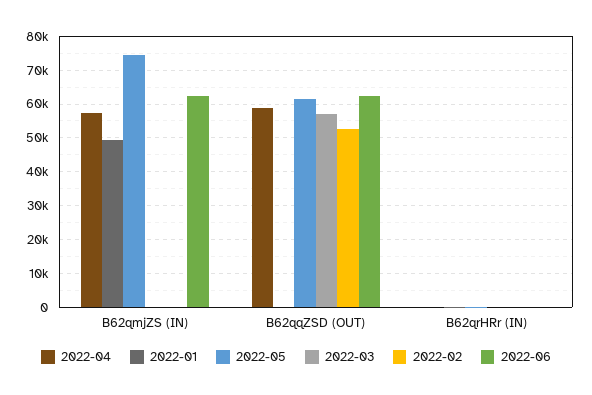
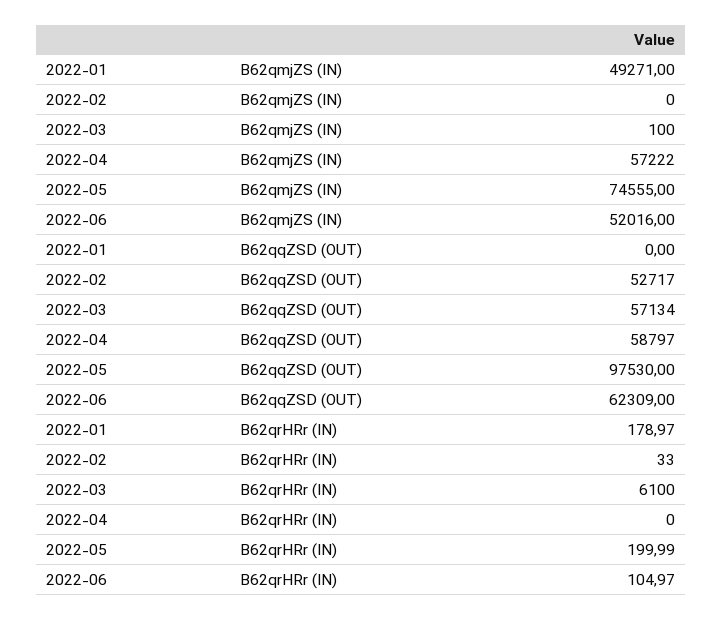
  {
    "2022-04": {
      "B62qmjZS (IN)": 57222,
      "B62qqZSD (OUT)": 58797,
      "B62qrHRr (IN)": 0
    },
    "2022-01": {
      "B62qmjZS (IN)": 49271,
      "B62qqZSD (OUT)": 0,
      "B62qrHRr (IN)": 178.97
    },
    "2022-05": {
      "B62qmjZS (IN)": 74555,
-     "B62qqZSD (OUT)": 62000,
+     "B62qqZSD (OUT)": 97530,
      "B62qrHRr (IN)": 199.99
    },
    "2022-03": {
      "B62qmjZS (IN)": 100,
      "B62qqZSD (OUT)": 57134,
-     "B62qrHRr (IN)": 0
+     "B62qrHRr (IN)": 6100
    },
    "2022-02": {
      "B62qmjZS (IN)": 0,
      "B62qqZSD (OUT)": 52717,
      "B62qrHRr (IN)": 33
    },
    "2022-06": {
-     "B62qmjZS (IN)": 62000,
+     "B62qmjZS (IN)": 52016,
      "B62qqZSD (OUT)": 62309,
      "B62qrHRr (IN)": 104.97
    }
  }

